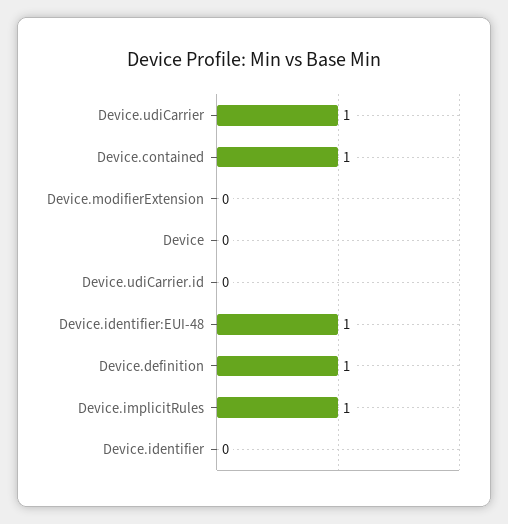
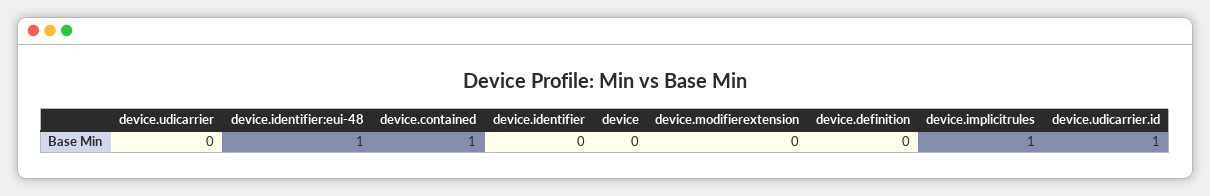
  {
-   "Device.udiCarrier": 1,
+   "Device.udiCarrier": 0,
    "Device.contained": 1,
    "Device.modifierExtension": 0,
    "Device": 0,
-   "Device.udiCarrier.id": 0,
+   "Device.udiCarrier.id": 1,
    "Device.identifier:EUI-48": 1,
-   "Device.definition": 1,
+   "Device.definition": 0,
    "Device.implicitRules": 1,
    "Device.identifier": 0
  }

